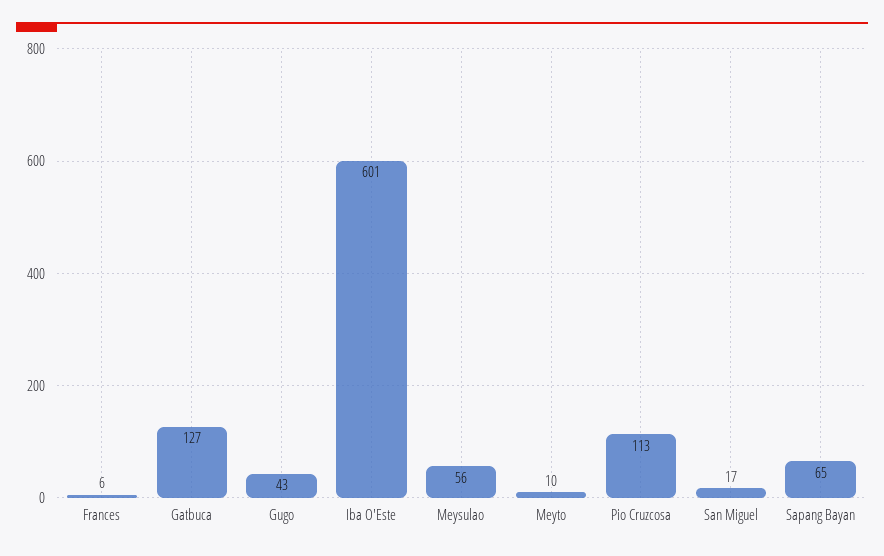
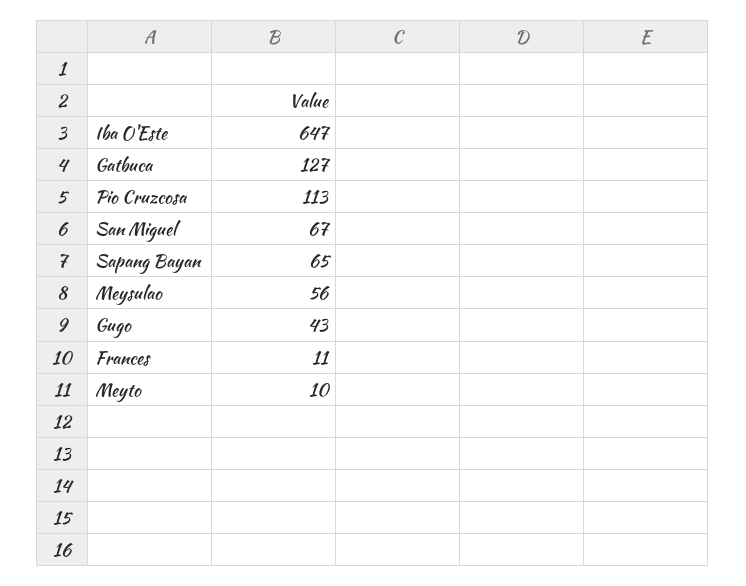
  {
-   "Frances": 6,
+   "Frances": 11,
    "Gatbuca": 127,
    "Gugo": 43,
-   "Iba O'Este": 601,
+   "Iba O'Este": 647,
    "Meysulao": 56,
    "Meyto": 10,
    "Pio Cruzcosa": 113,
-   "San Miguel": 17,
+   "San Miguel": 67,
    "Sapang Bayan": 65
  }

